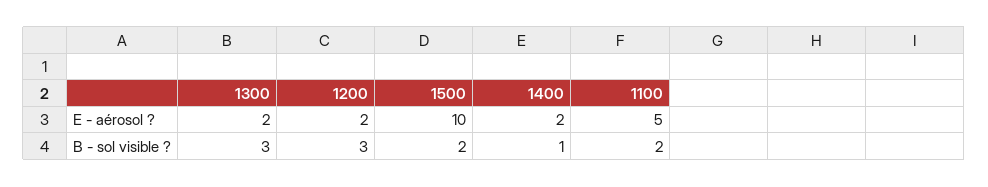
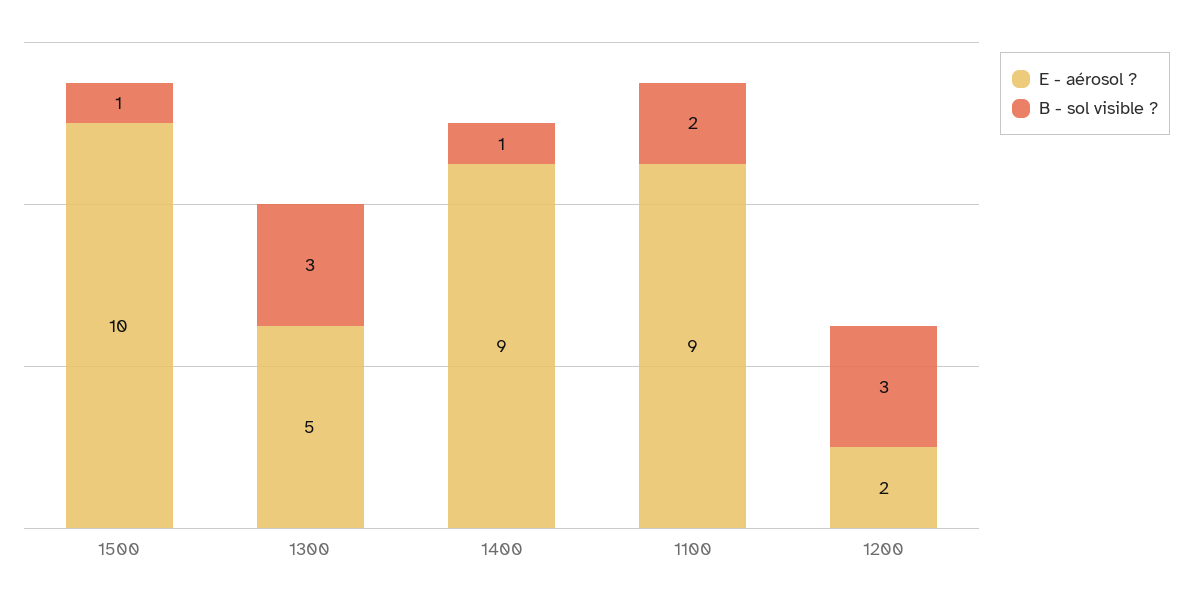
  {
    "E - aérosol ?": {
-     "1300": 2,
+     "1300": 5,
      "1200": 2,
      "1500": 10,
-     "1400": 2,
+     "1400": 9,
-     "1100": 5
+     "1100": 9
    },
    "B - sol visible ?": {
      "1300": 3,
      "1200": 3,
-     "1500": 2,
+     "1500": 1,
      "1400": 1,
      "1100": 2
    }
  }

